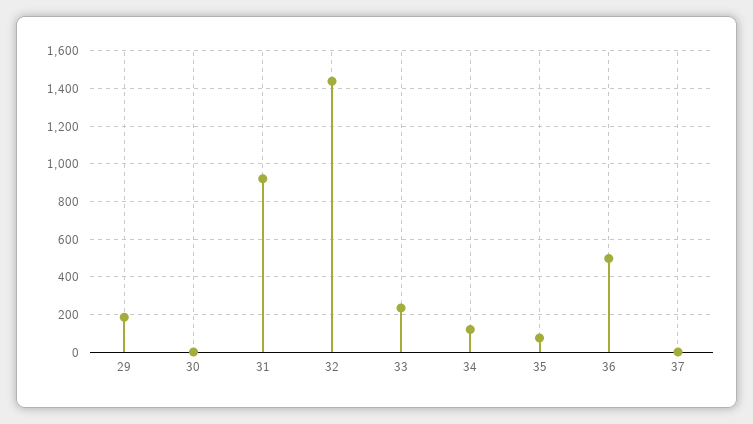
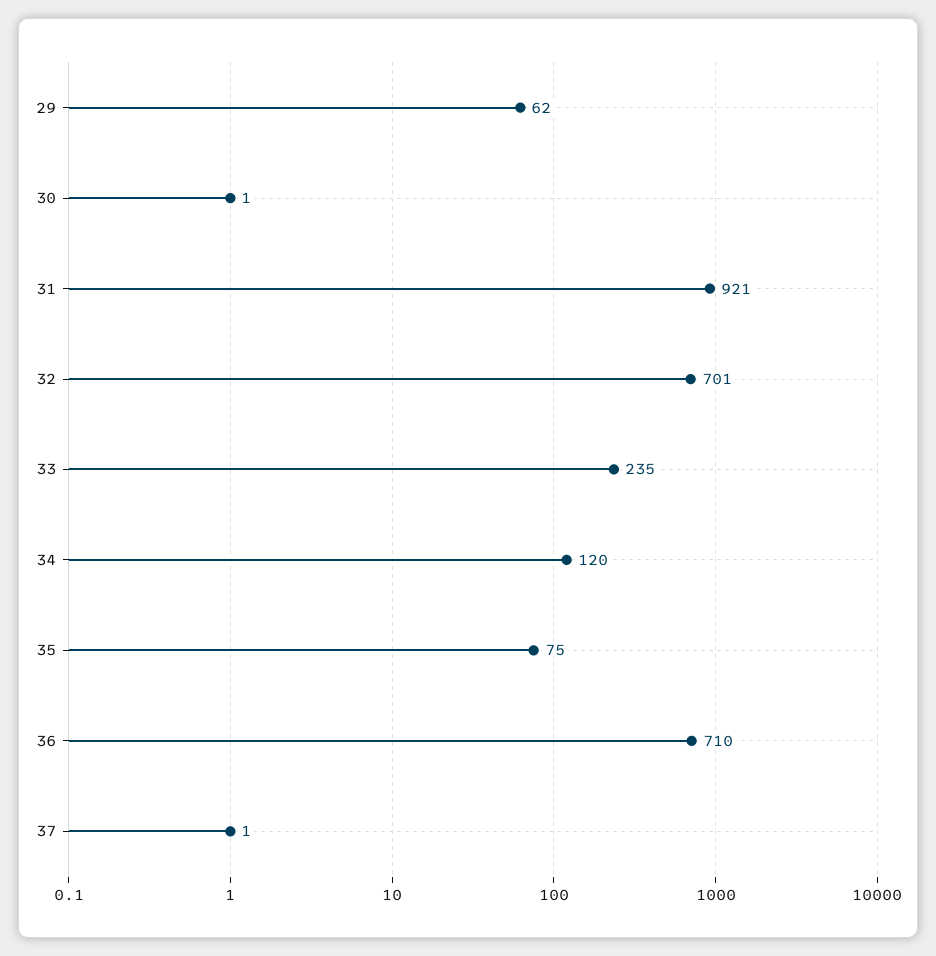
  {
-   "29": 200,
+   "29": 62,
    "30": 1,
    "31": 921,
-   "32": 1450,
+   "32": 701,
    "33": 235,
    "34": 120,
    "35": 75,
-   "36": 500,
+   "36": 710,
    "37": 1
  }

